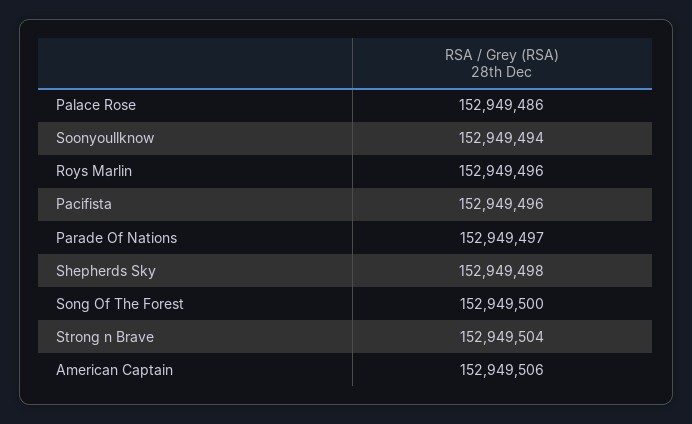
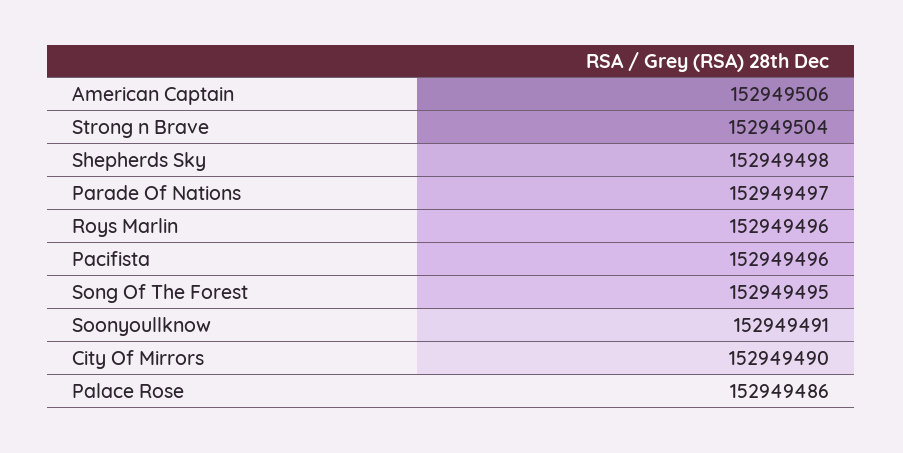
  {
    "Palace Rose": 152949486,
-   "Soonyoullknow": 152949494,
+   "Soonyoullknow": 152949491,
    "Roys Marlin": 152949496,
    "Pacifista": 152949496,
    "Parade Of Nations": 152949497,
    "Shepherds Sky": 152949498,
-   "Song Of The Forest": 152949500,
+   "Song Of The Forest": 152949495,
    "Strong n Brave": 152949504,
-   "American Captain": 152949506
+   "American Captain": 152949506,
+   "City Of Mirrors": 152949490
  }

